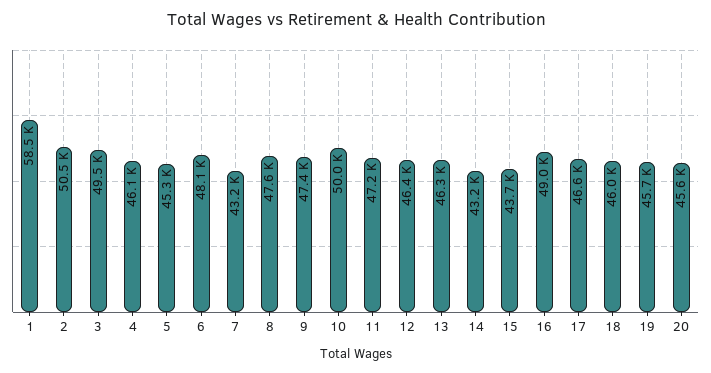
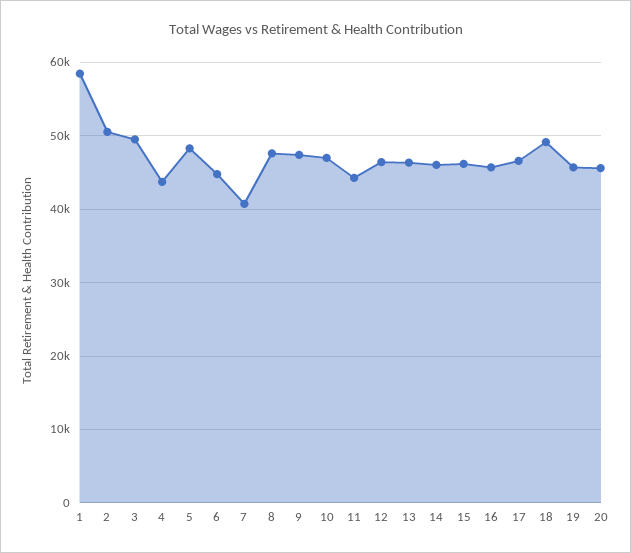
  {
    "1": 58500,
    "2": 50500,
    "3": 49500,
-   "4": 46100,
+   "4": 44000,
-   "5": 45300,
+   "5": 48000,
-   "6": 48100,
+   "6": 45000,
-   "7": 43200,
+   "7": 41000,
    "8": 47600,
    "9": 47400,
-   "10": 50000,
+   "10": 47000,
-   "11": 47200,
+   "11": 44000,
    "12": 46400,
    "13": 46300,
-   "14": 43200,
+   "14": 46000,
-   "15": 43700,
+   "15": 46000,
-   "16": 49000,
+   "16": 46000,
    "17": 46600,
-   "18": 46000,
+   "18": 49000,
    "19": 45700,
    "20": 45600
  }

